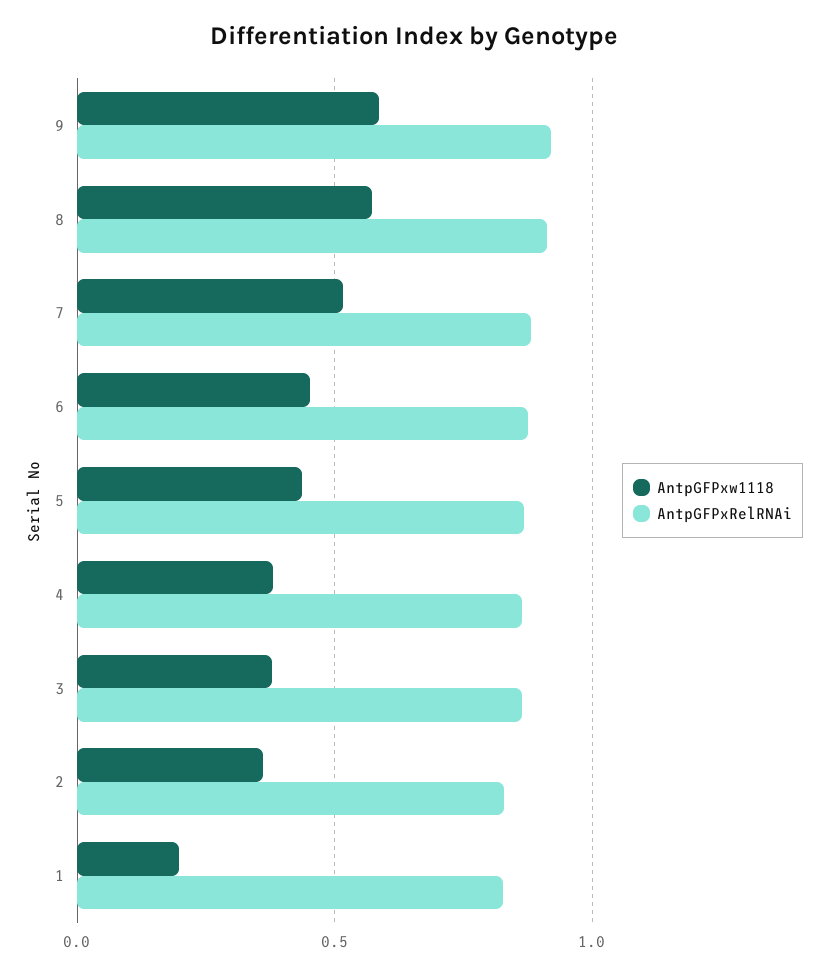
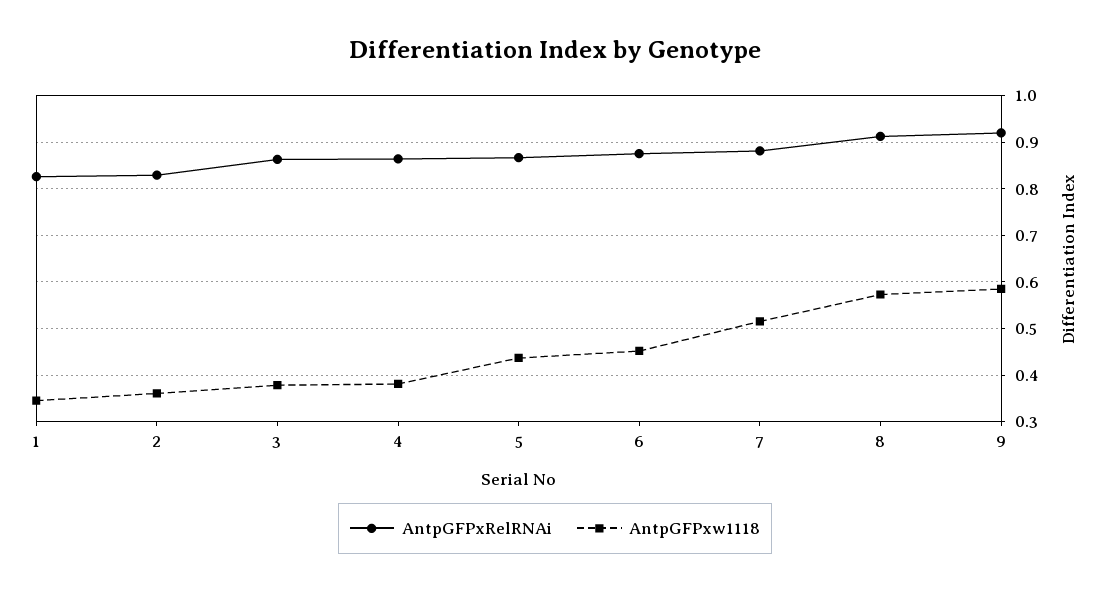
  {
    "AntpGFPxw1118": {
      "9": 0.58,
      "8": 0.58,
      "7": 0.52,
      "6": 0.46,
      "5": 0.44,
      "4": 0.38,
      "3": 0.38,
      "2": 0.36,
-     "1": 0.2
+     "1": 0.34
    },
    "AntpGFPxRelRNAi": {
      "9": 0.92,
      "8": 0.92,
      "7": 0.88,
      "6": 0.88,
      "5": 0.86,
      "4": 0.86,
      "3": 0.86,
      "2": 0.82,
      "1": 0.82
    }
  }

